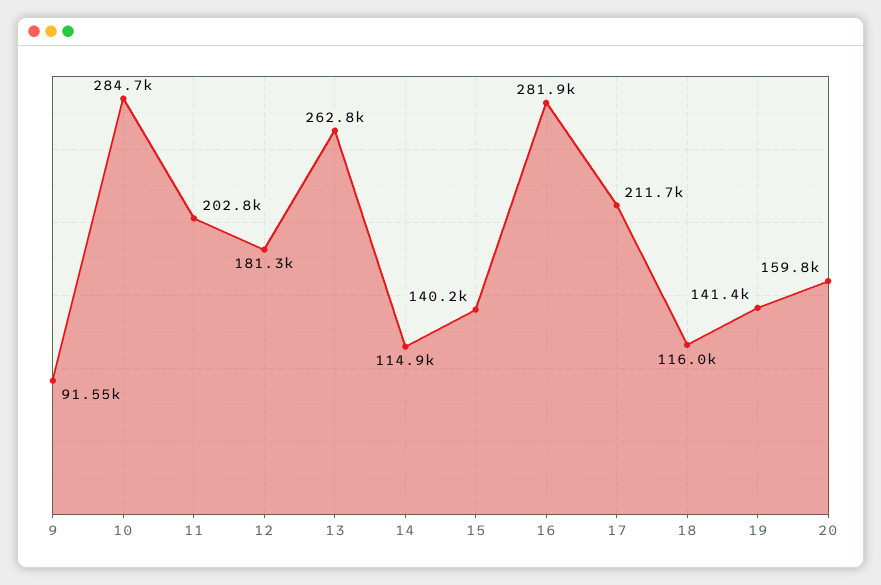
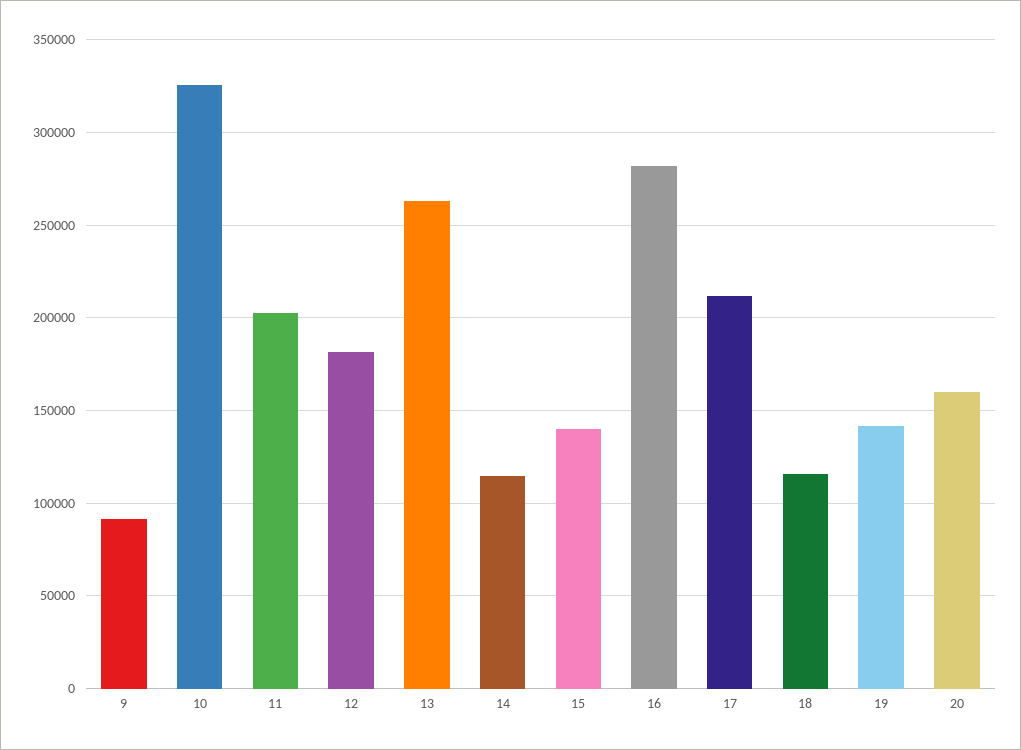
  {
    "9": 91550,
-   "10": 284700,
+   "10": 325000,
    "11": 202800,
    "12": 181300,
    "13": 262800,
    "14": 114900,
    "15": 140200,
    "16": 281900,
    "17": 211700,
    "18": 116000,
    "19": 141400,
    "20": 159800
  }

